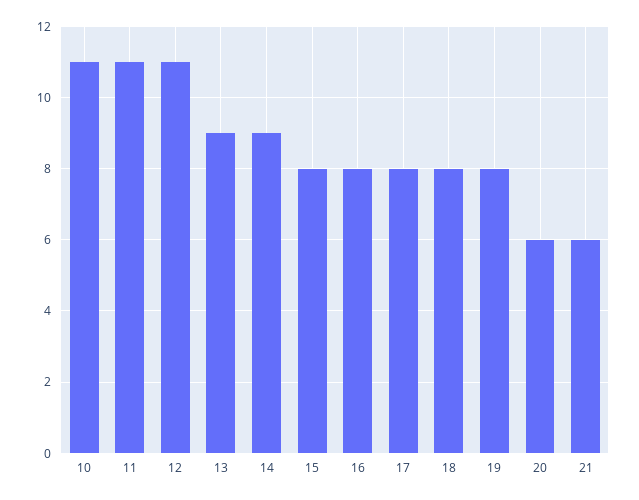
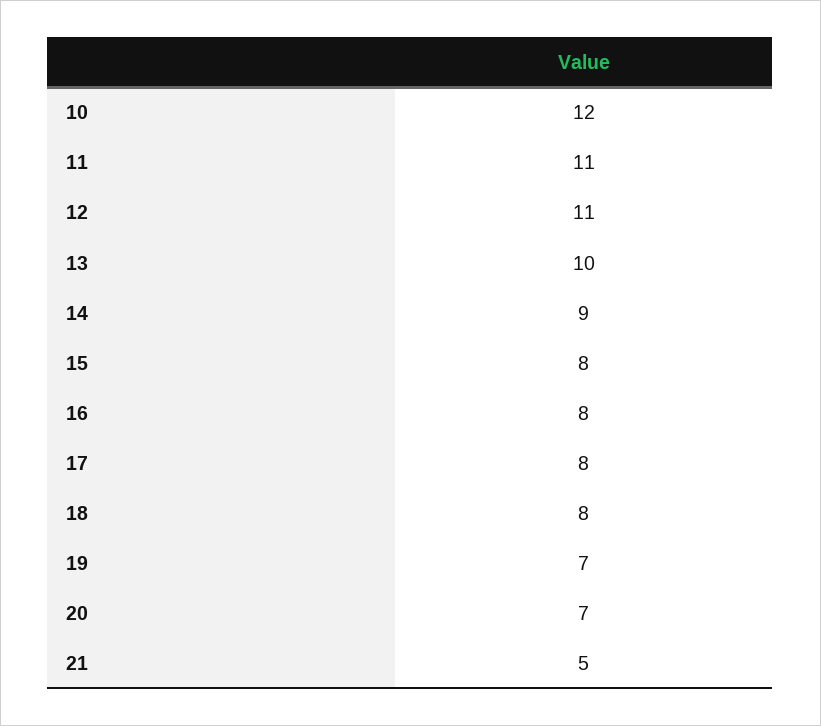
  {
-   "10": 11,
+   "10": 12,
    "11": 11,
    "12": 11,
-   "13": 9,
+   "13": 10,
    "14": 9,
    "15": 8,
    "16": 8,
    "17": 8,
    "18": 8,
-   "19": 8,
+   "19": 7,
-   "20": 6,
+   "20": 7,
-   "21": 6
+   "21": 5
  }

